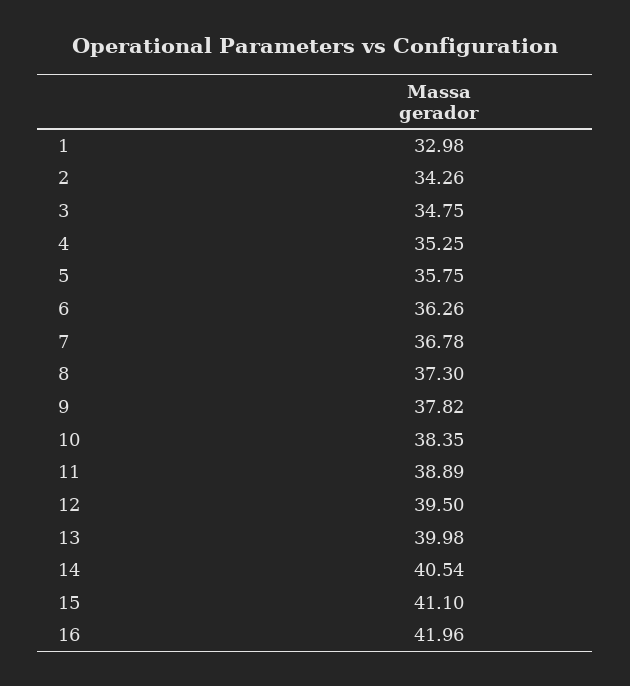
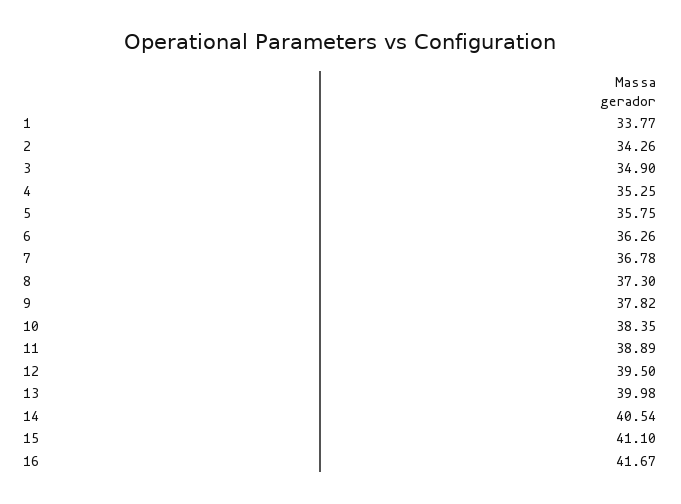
  {
-   "1": 32.98,
+   "1": 33.77,
    "2": 34.26,
-   "3": 34.75,
+   "3": 34.9,
    "4": 35.25,
    "5": 35.75,
    "6": 36.26,
    "7": 36.78,
    "8": 37.3,
    "9": 37.82,
    "10": 38.35,
    "11": 38.89,
    "12": 39.5,
    "13": 39.98,
    "14": 40.54,
    "15": 41.1,
-   "16": 41.96
+   "16": 41.67
  }

